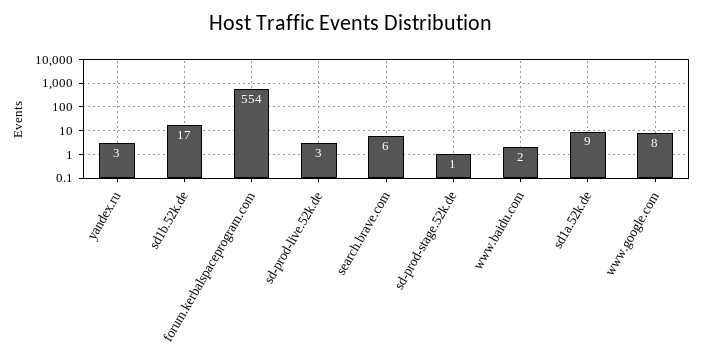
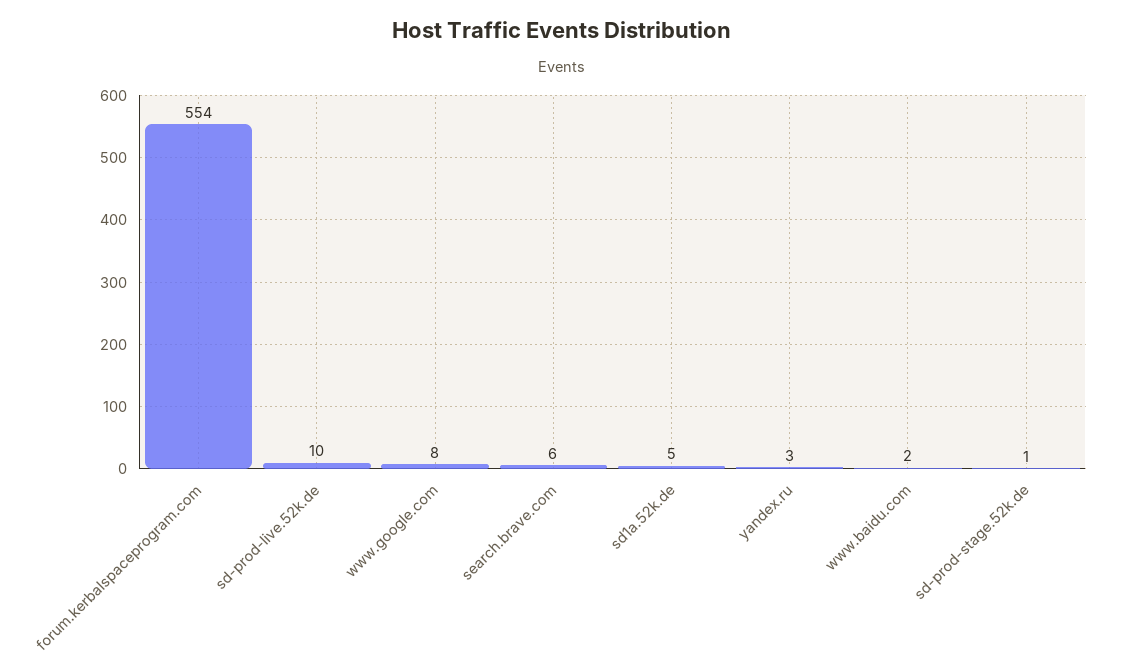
  {
    "yandex.ru": 3,
-   "sd1b.52k.de": 17,
    "forum.kerbalspaceprogram.com": 554,
-   "sd-prod-live.52k.de": 3,
+   "sd-prod-live.52k.de": 10,
    "search.brave.com": 6,
    "sd-prod-stage.52k.de": 1,
    "www.baidu.com": 2,
-   "sd1a.52k.de": 9,
+   "sd1a.52k.de": 5,
    "www.google.com": 8
  }

